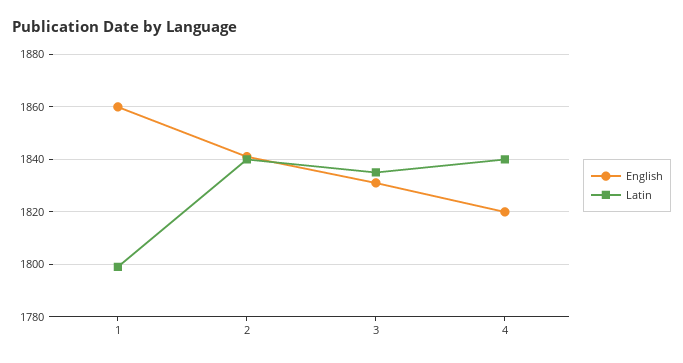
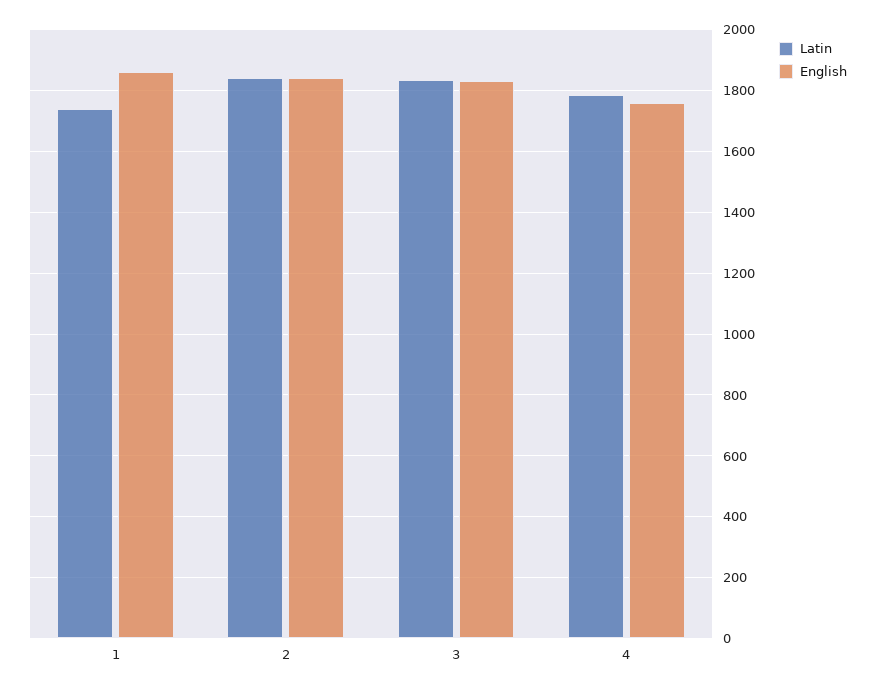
  {
    "English": {
      "1": 1860,
      "2": 1840,
      "3": 1830,
-     "4": 1820
+     "4": 1760
    },
    "Latin": {
-     "1": 1800,
+     "1": 1740,
      "2": 1840,
      "3": 1835,
-     "4": 1840
+     "4": 1780
    }
  }

